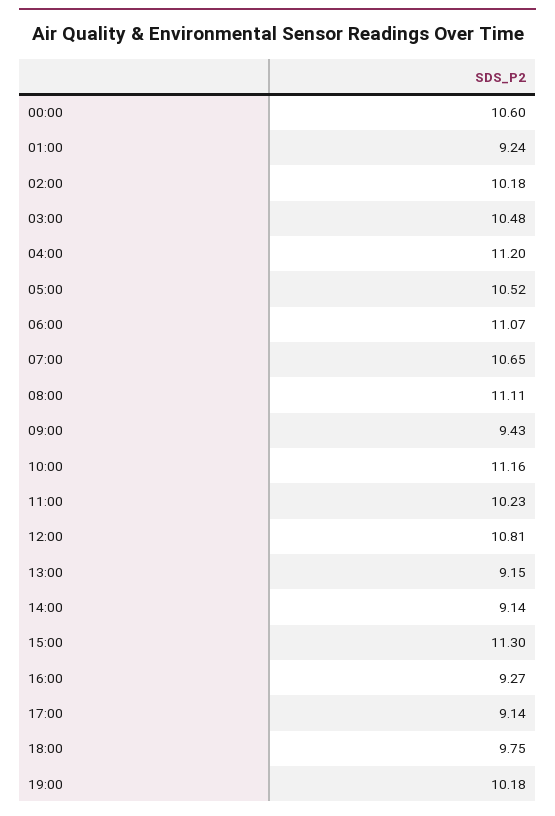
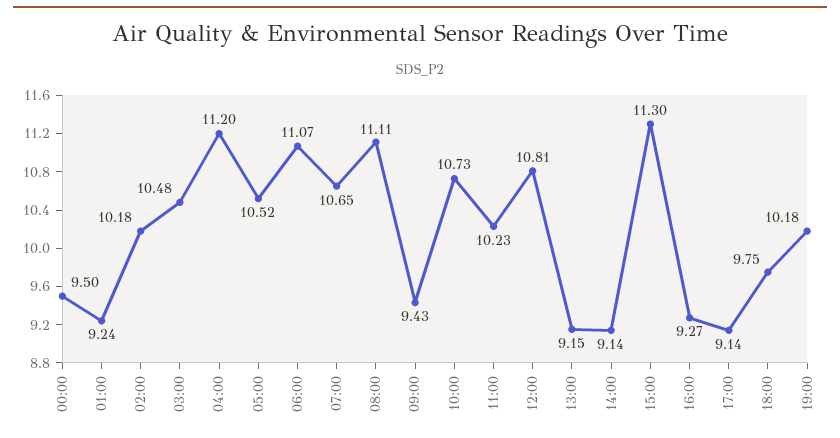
  {
-   "00:00": 10.6,
+   "00:00": 9.5,
    "01:00": 9.24,
    "02:00": 10.18,
    "03:00": 10.48,
    "04:00": 11.2,
    "05:00": 10.52,
    "06:00": 11.07,
    "07:00": 10.65,
    "08:00": 11.11,
    "09:00": 9.43,
-   "10:00": 11.16,
+   "10:00": 10.73,
    "11:00": 10.23,
    "12:00": 10.81,
    "13:00": 9.15,
    "14:00": 9.14,
    "15:00": 11.3,
    "16:00": 9.27,
    "17:00": 9.14,
    "18:00": 9.75,
    "19:00": 10.18
  }

